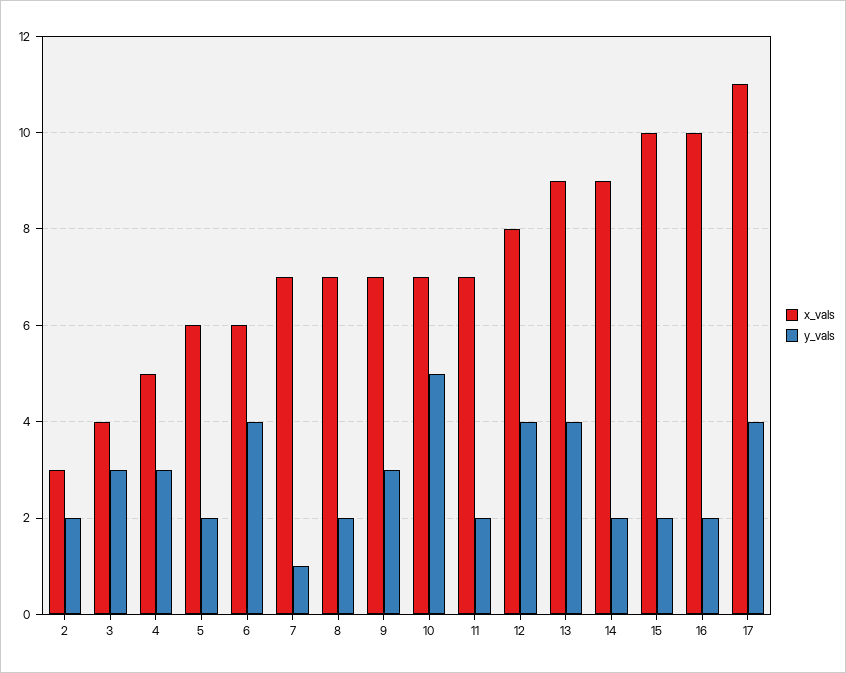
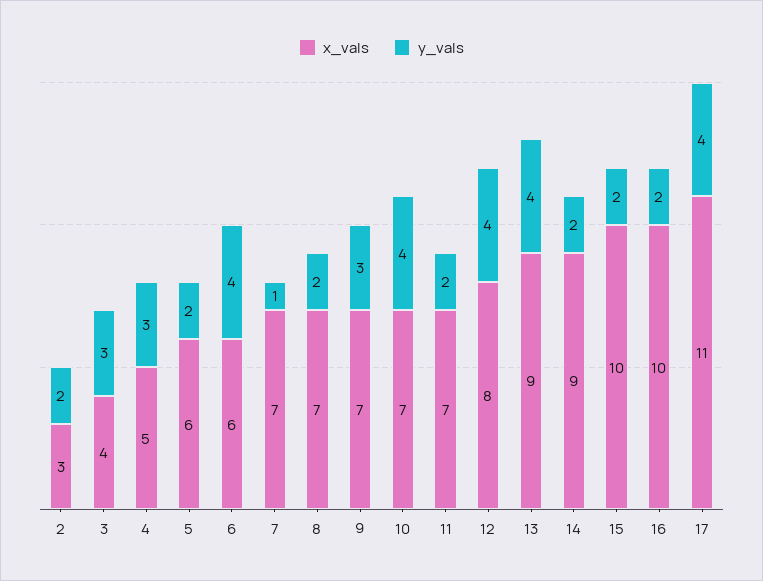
  {
    "x_vals": {
      "2": 3,
      "3": 4,
      "4": 5,
      "5": 6,
      "6": 6,
      "7": 7,
      "8": 7,
      "9": 7,
      "10": 7,
      "11": 7,
      "12": 8,
      "13": 9,
      "14": 9,
      "15": 10,
      "16": 10,
      "17": 11
    },
    "y_vals": {
      "2": 2,
      "3": 3,
      "4": 3,
      "5": 2,
      "6": 4,
      "7": 1,
      "8": 2,
      "9": 3,
-     "10": 5,
+     "10": 4,
      "11": 2,
      "12": 4,
      "13": 4,
      "14": 2,
      "15": 2,
      "16": 2,
      "17": 4
    }
  }

